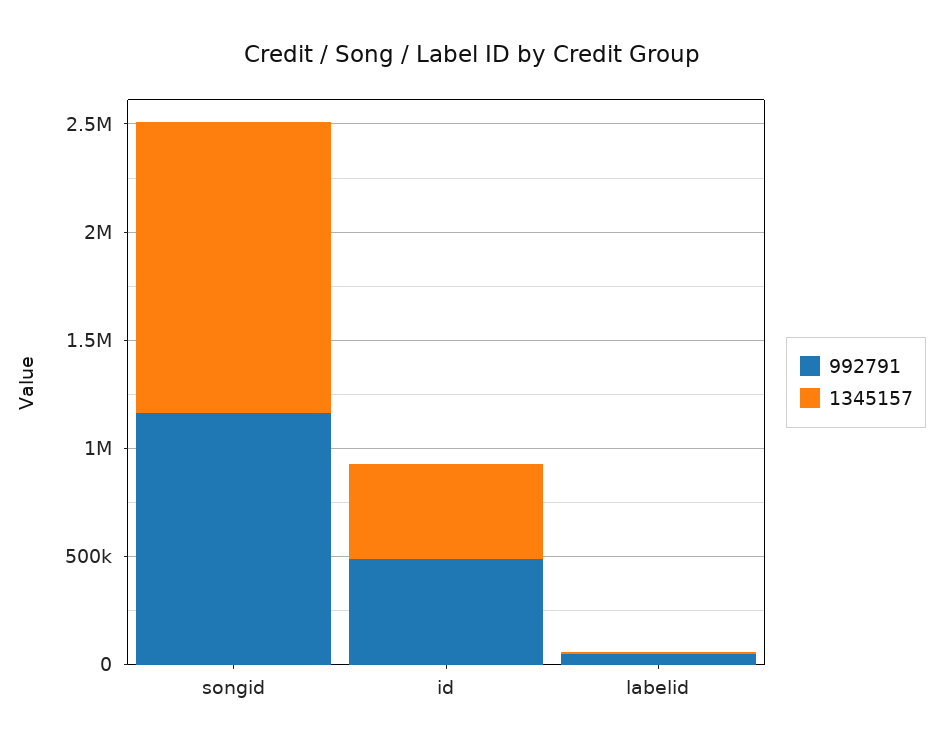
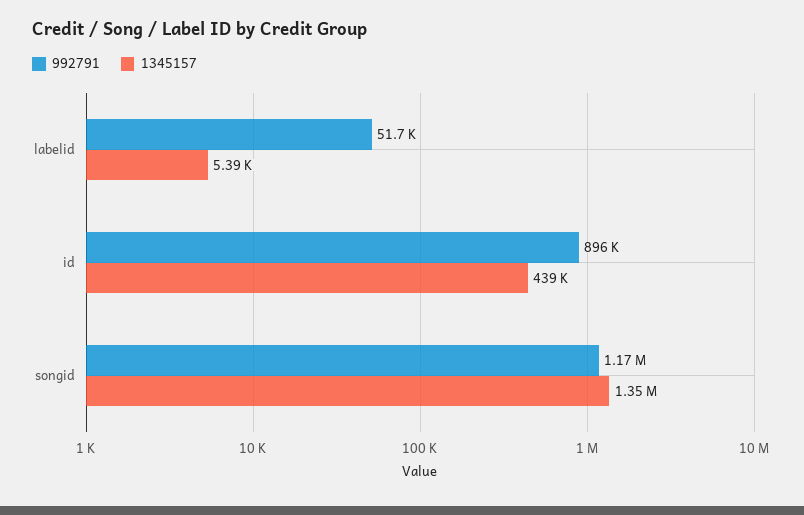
  {
    "992791": {
      "songid": 1170000,
-     "id": 500000,
+     "id": 896000,
      "labelid": 51700
    },
    "1345157": {
      "songid": 1350000,
      "id": 439000,
      "labelid": 5390
    }
  }

